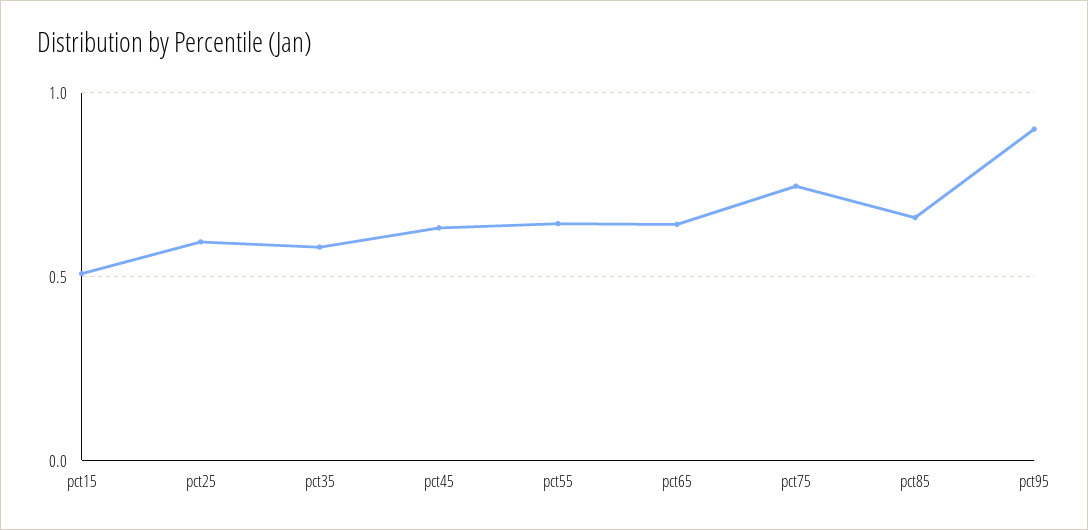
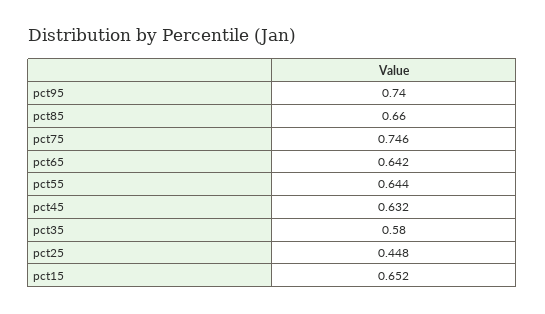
  {
-   "pct15": 0.5,
+   "pct15": 0.652,
-   "pct25": 0.6,
+   "pct25": 0.448,
    "pct35": 0.58,
    "pct45": 0.632,
    "pct55": 0.644,
    "pct65": 0.642,
    "pct75": 0.746,
    "pct85": 0.66,
-   "pct95": 0.9
+   "pct95": 0.74
  }

